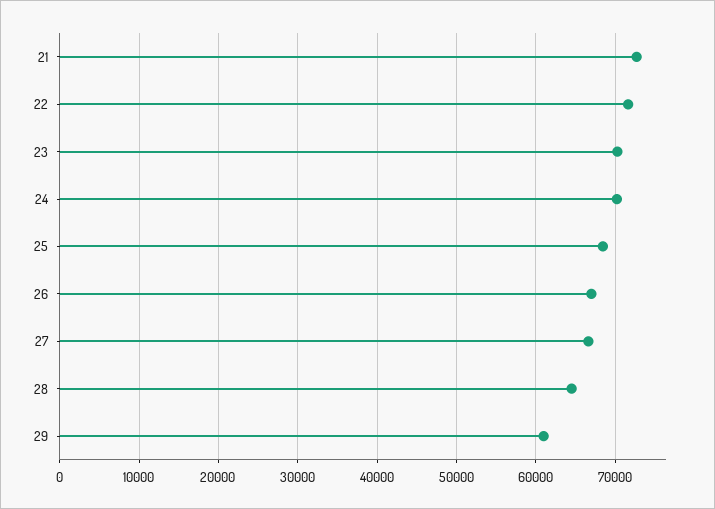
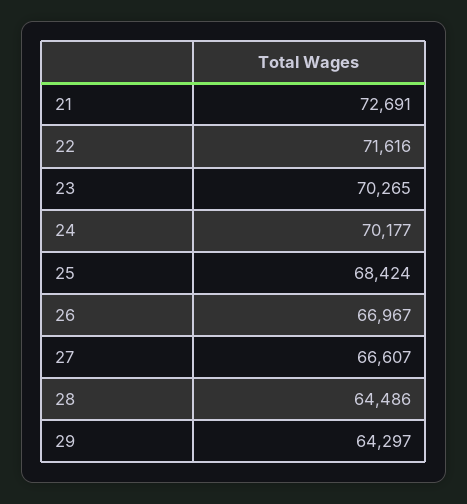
  {
    "21": 72691,
    "22": 71616,
    "23": 70265,
    "24": 70177,
    "25": 68424,
    "26": 66967,
    "27": 66607,
    "28": 64486,
-   "29": 61000
+   "29": 64297
  }

